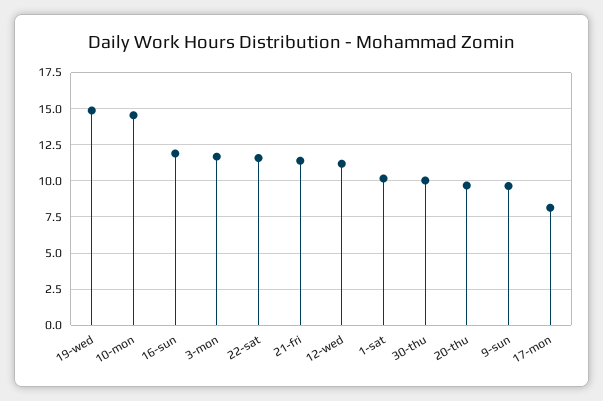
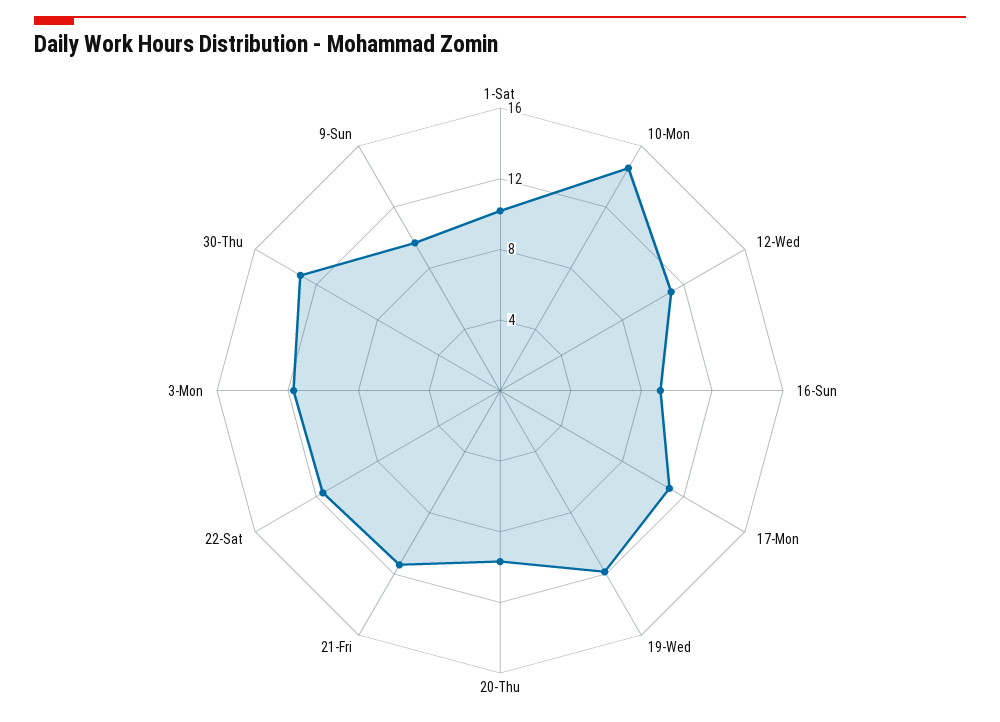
  {
-   "19-wed": 15,
+   "19-wed": 12,
    "10-mon": 14.5,
-   "16-sun": 12,
+   "16-sun": 9,
    "3-mon": 11.5,
    "22-sat": 11.5,
    "21-fri": 11.5,
    "12-wed": 11,
    "1-sat": 10,
-   "30-thu": 10,
+   "30-thu": 13,
    "20-thu": 9.5,
    "9-sun": 9.5,
-   "17-mon": 8
+   "17-mon": 11
  }

